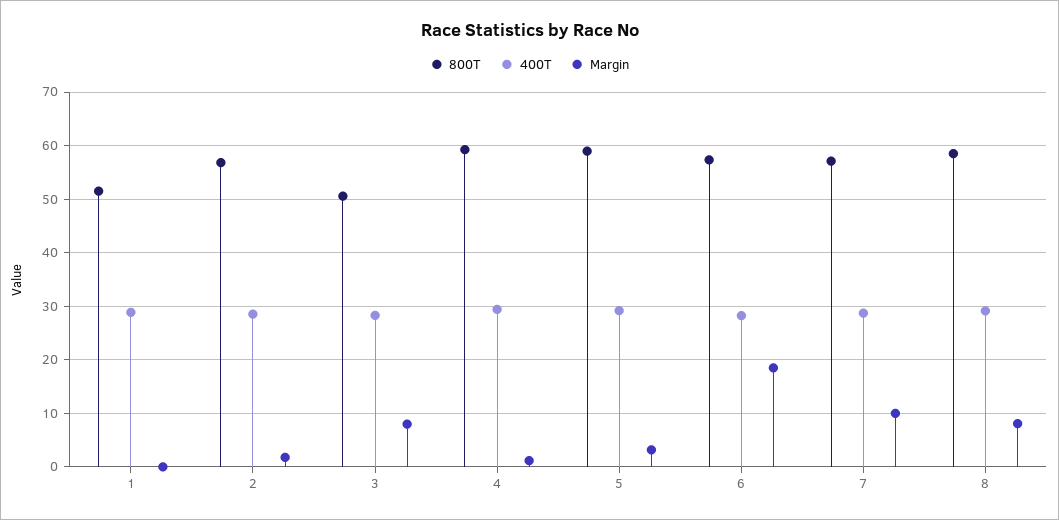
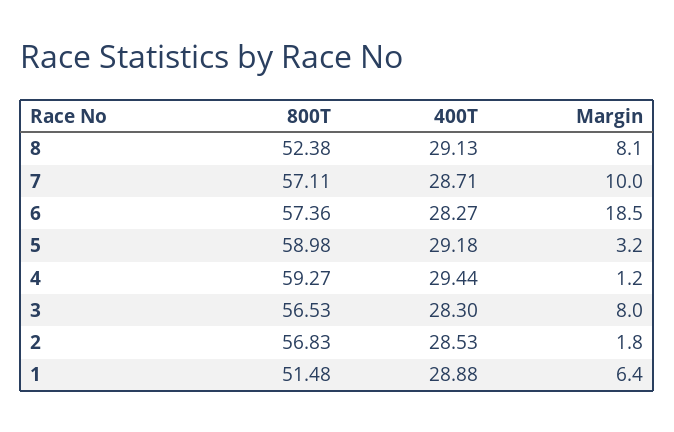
  {
    "800T": {
      "1": 51.48,
      "2": 56.83,
-     "3": 50,
+     "3": 56.53,
      "4": 59.27,
      "5": 58.98,
      "6": 57.36,
      "7": 57.11,
-     "8": 58
+     "8": 52.38
    },
    "400T": {
      "1": 28.88,
      "2": 28.53,
      "3": 28.3,
      "4": 29.44,
      "5": 29.18,
      "6": 28.27,
      "7": 28.71,
      "8": 29.13
    },
    "Margin": {
-     "1": 0,
+     "1": 6.4,
      "2": 1.8,
      "3": 8,
      "4": 1.2,
      "5": 3.2,
      "6": 18.5,
      "7": 10,
      "8": 8.1
    }
  }

